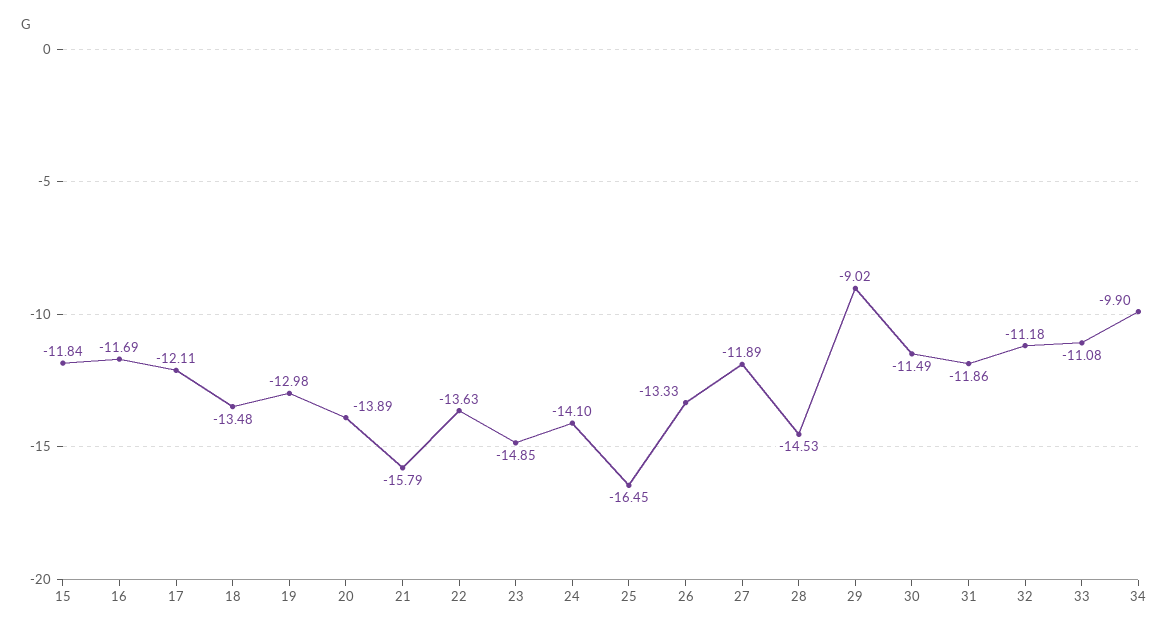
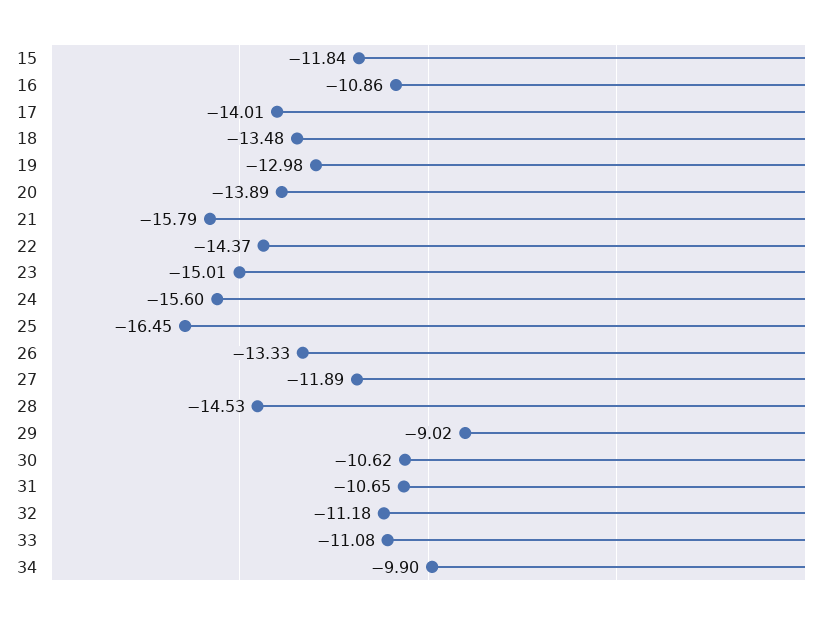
  {
    "15": -11.84,
-   "16": -11.69,
+   "16": -10.86,
-   "17": -12.11,
+   "17": -14.01,
    "18": -13.48,
    "19": -12.98,
    "20": -13.89,
    "21": -15.79,
-   "22": -13.63,
+   "22": -14.37,
-   "23": -14.85,
+   "23": -15.01,
-   "24": -14.1,
+   "24": -15.6,
    "25": -16.45,
    "26": -13.33,
    "27": -11.89,
    "28": -14.53,
    "29": -9.02,
-   "30": -11.49,
+   "30": -10.62,
-   "31": -11.86,
+   "31": -10.65,
    "32": -11.18,
    "33": -11.08,
    "34": -9.9
  }

